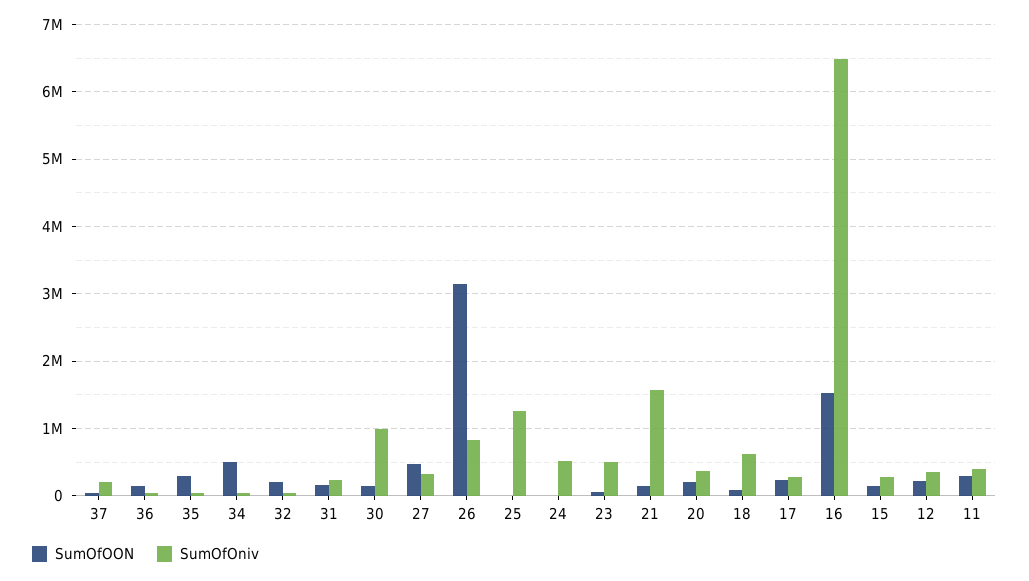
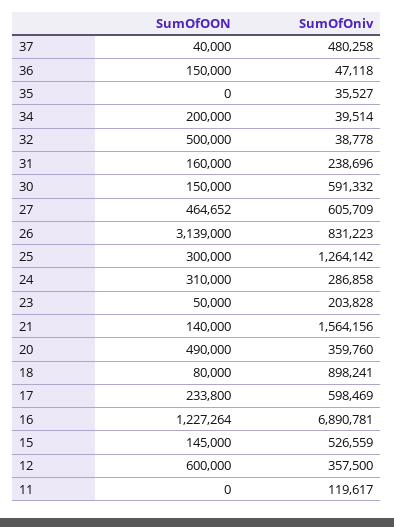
  {
    "SumOfOON": {
      "37": 40000,
      "36": 150000,
-     "35": 300000,
+     "35": 0,
-     "34": 500000,
+     "34": 200000,
-     "32": 200000,
+     "32": 500000,
      "31": 160000,
      "30": 150000,
      "27": 464652,
      "26": 3139000,
-     "25": 0,
+     "25": 300000,
-     "24": 0,
+     "24": 310000,
      "23": 50000,
      "21": 140000,
-     "20": 200000,
+     "20": 490000,
      "18": 80000,
      "17": 233800,
-     "16": 1500000,
+     "16": 1227264,
      "15": 145000,
-     "12": 200000,
+     "12": 600000,
-     "11": 300000
+     "11": 0
    },
    "SumOfOniv": {
-     "37": 200000,
+     "37": 480258,
      "36": 47118,
      "35": 35527,
      "34": 39514,
      "32": 38778,
      "31": 238696,
-     "30": 1000000,
+     "30": 591332,
-     "27": 300000,
+     "27": 605709,
      "26": 831223,
      "25": 1264142,
-     "24": 500000,
+     "24": 286858,
-     "23": 500000,
+     "23": 203828,
      "21": 1564156,
      "20": 359760,
-     "18": 600000,
+     "18": 898241,
-     "17": 300000,
+     "17": 598469,
-     "16": 6500000,
+     "16": 6890781,
-     "15": 300000,
+     "15": 526559,
      "12": 357500,
-     "11": 400000
+     "11": 119617
    }
  }

